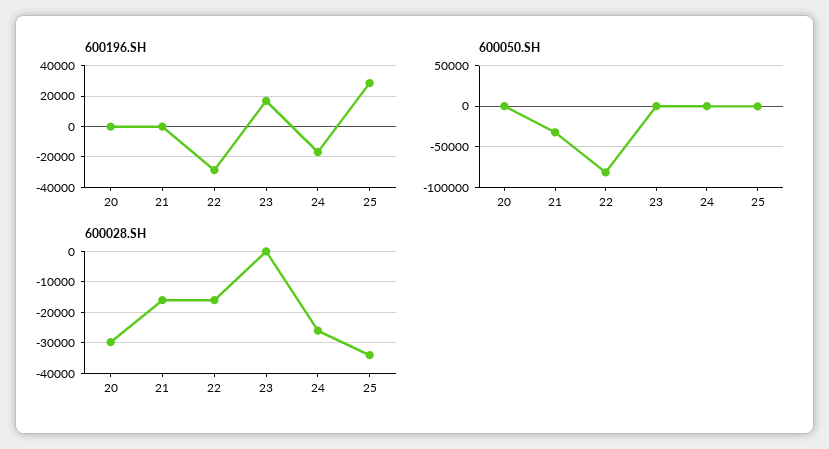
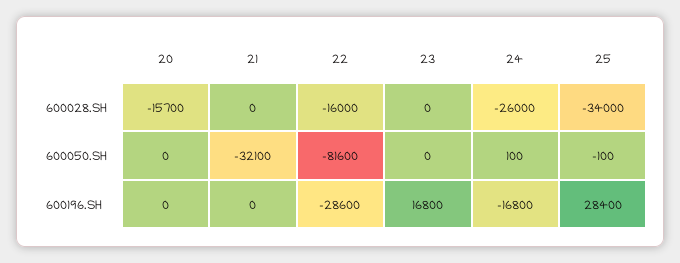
  {
    "600196.SH": {
      "20": 0,
      "21": 0,
      "22": -28600,
      "23": 16800,
      "24": -16800,
      "25": 28400
    },
    "600050.SH": {
      "20": 0,
      "21": -32100,
      "22": -81600,
      "23": 0,
      "24": 100,
      "25": -100
    },
    "600028.SH": {
-     "20": -30000,
+     "20": -15700,
-     "21": -16000,
+     "21": 0,
      "22": -16000,
      "23": 0,
      "24": -26000,
      "25": -34000
    }
  }

